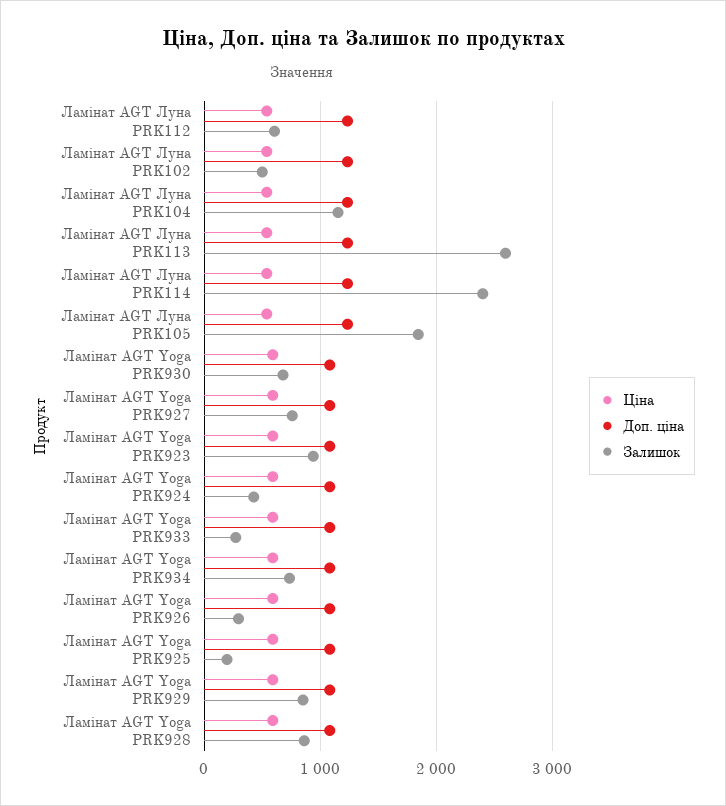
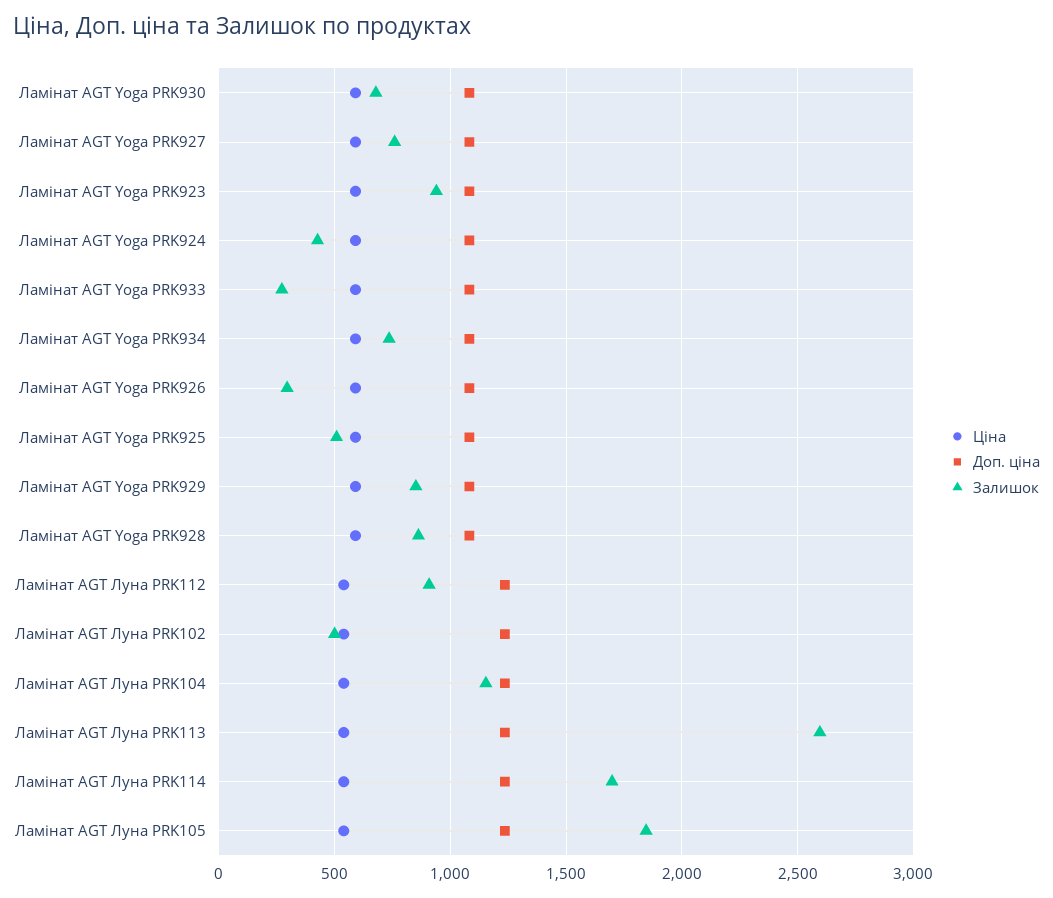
  {
    "Ціна": {
      "Ламінат AGT Луна PRK112": 550,
      "Ламінат AGT Луна PRK102": 550,
      "Ламінат AGT Луна PRK104": 550,
      "Ламінат AGT Луна PRK113": 550,
      "Ламінат AGT Луна PRK114": 550,
      "Ламінат AGT Луна PRK105": 550,
      "Ламінат AGT Yoga PRK930": 600,
      "Ламінат AGT Yoga PRK927": 600,
      "Ламінат AGT Yoga PRK923": 600,
      "Ламінат AGT Yoga PRK924": 600,
      "Ламінат AGT Yoga PRK933": 600,
      "Ламінат AGT Yoga PRK934": 600,
      "Ламінат AGT Yoga PRK926": 600,
      "Ламінат AGT Yoga PRK925": 600,
      "Ламінат AGT Yoga PRK929": 600,
      "Ламінат AGT Yoga PRK928": 600
    },
    "Доп. ціна": {
      "Ламінат AGT Луна PRK112": 1250,
      "Ламінат AGT Луна PRK102": 1250,
      "Ламінат AGT Луна PRK104": 1250,
      "Ламінат AGT Луна PRK113": 1250,
      "Ламінат AGT Луна PRK114": 1250,
      "Ламінат AGT Луна PRK105": 1250,
      "Ламінат AGT Yoga PRK930": 1100,
      "Ламінат AGT Yoga PRK927": 1100,
      "Ламінат AGT Yoga PRK923": 1100,
      "Ламінат AGT Yoga PRK924": 1100,
      "Ламінат AGT Yoga PRK933": 1100,
      "Ламінат AGT Yoga PRK934": 1100,
      "Ламінат AGT Yoga PRK926": 1100,
      "Ламінат AGT Yoga PRK925": 1100,
      "Ламінат AGT Yoga PRK929": 1100,
      "Ламінат AGT Yoga PRK928": 1100
    },
    "Залишок": {
-     "Ламінат AGT Луна PRK112": 600,
+     "Ламінат AGT Луна PRK112": 900,
      "Ламінат AGT Луна PRK102": 500,
      "Ламінат AGT Луна PRK104": 1150,
      "Ламінат AGT Луна PRK113": 2600,
-     "Ламінат AGT Луна PRK114": 2400,
+     "Ламінат AGT Луна PRK114": 1700,
      "Ламінат AGT Луна PRK105": 1850,
      "Ламінат AGT Yoga PRK930": 700,
      "Ламінат AGT Yoga PRK927": 750,
      "Ламінат AGT Yoga PRK923": 950,
      "Ламінат AGT Yoga PRK924": 450,
      "Ламінат AGT Yoga PRK933": 250,
      "Ламінат AGT Yoga PRK934": 750,
      "Ламінат AGT Yoga PRK926": 300,
-     "Ламінат AGT Yoga PRK925": 200,
+     "Ламінат AGT Yoga PRK925": 500,
      "Ламінат AGT Yoga PRK929": 850,
      "Ламінат AGT Yoga PRK928": 850
    }
  }

